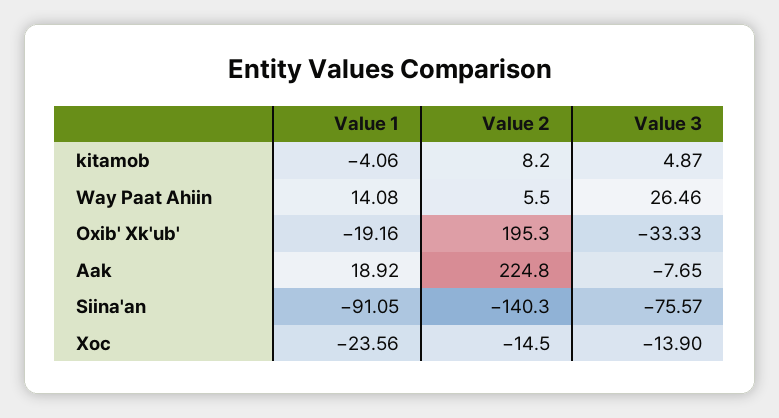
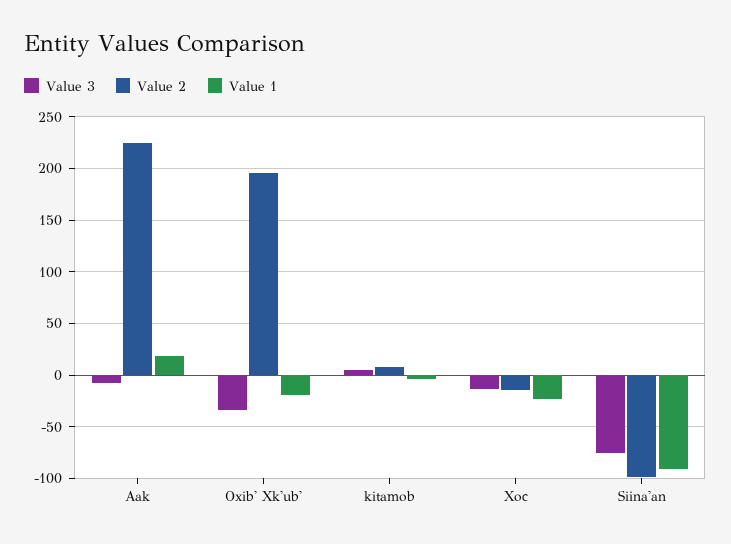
  {
    "Value 1": {
      "kitamob": -4.06,
-     "Way Paat Ahiin": 14.08,
      "Oxib' Xk'ub'": -19.16,
      "Aak": 18.92,
      "Siina'an": -91.05,
      "Xoc": -23.56
    },
    "Value 2": {
      "kitamob": 8.2,
-     "Way Paat Ahiin": 5.5,
      "Oxib' Xk'ub'": 195.3,
      "Aak": 224.8,
-     "Siina'an": -140.3,
+     "Siina'an": -100,
      "Xoc": -14.5
    },
    "Value 3": {
      "kitamob": 4.87,
-     "Way Paat Ahiin": 26.46,
      "Oxib' Xk'ub'": -33.33,
      "Aak": -7.65,
      "Siina'an": -75.57,
      "Xoc": -13.9
    }
  }

